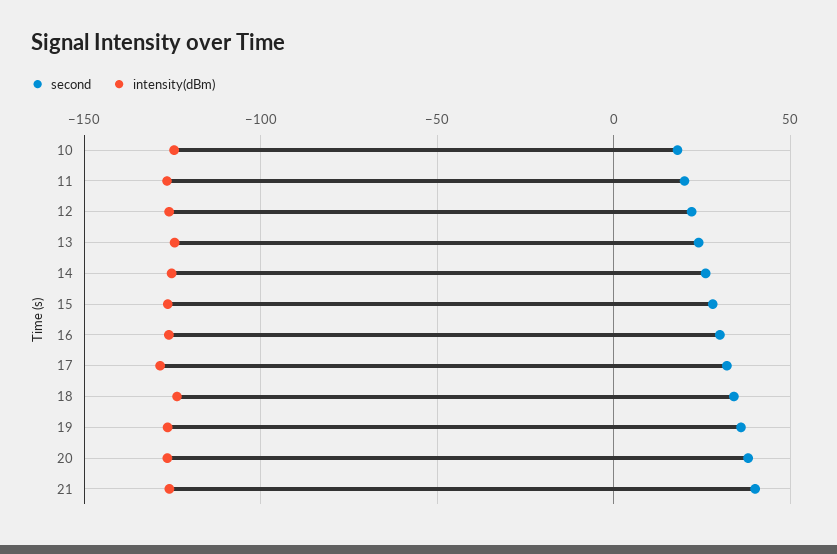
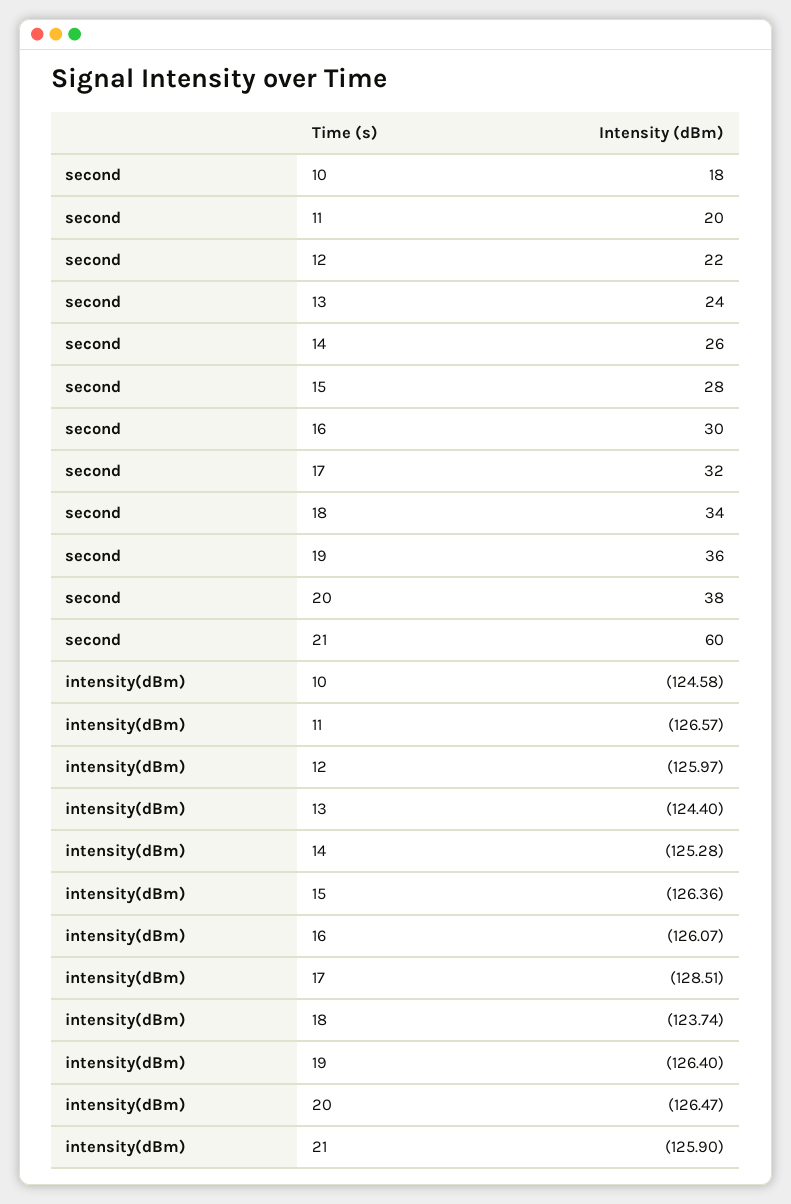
  {
    "second": {
      "10": 18,
      "11": 20,
      "12": 22,
      "13": 24,
      "14": 26,
      "15": 28,
      "16": 30,
      "17": 32,
      "18": 34,
      "19": 36,
      "20": 38,
-     "21": 40
+     "21": 60
    },
    "intensity(dBm)": {
      "10": -124.58,
      "11": -126.57,
      "12": -125.97,
      "13": -124.4,
      "14": -125.28,
      "15": -126.36,
      "16": -126.07,
      "17": -128.51,
      "18": -123.74,
      "19": -126.4,
      "20": -126.47,
      "21": -125.9
    }
  }

